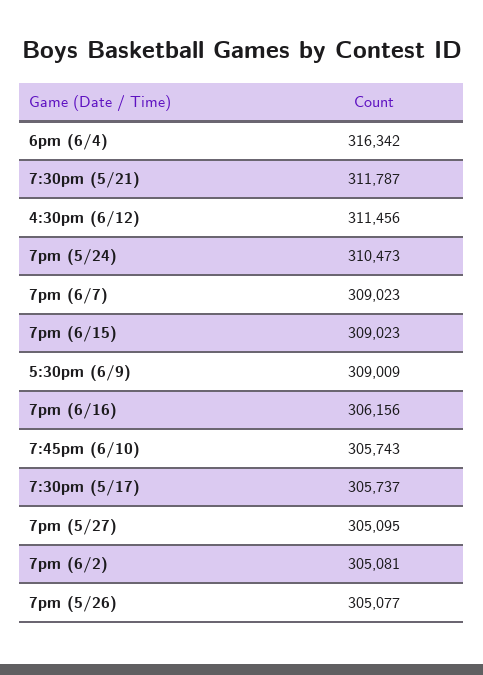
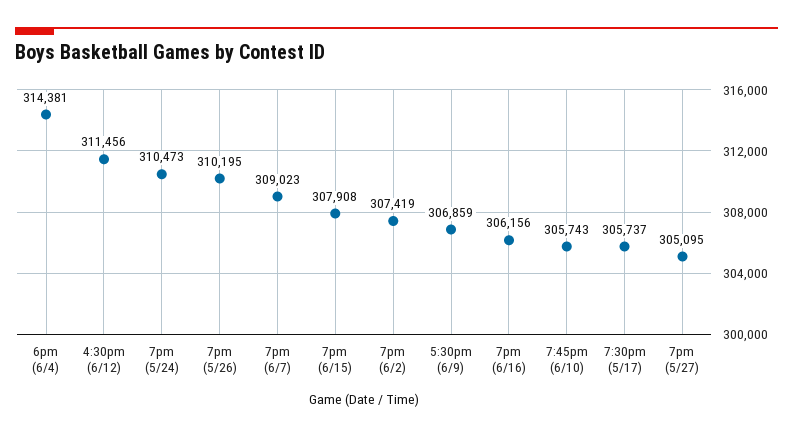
  {
-   "6pm (6/4)": 316342,
+   "6pm (6/4)": 314381,
-   "7:30pm (5/21)": 311787,
    "4:30pm (6/12)": 311456,
    "7pm (5/24)": 310473,
    "7pm (6/7)": 309023,
-   "7pm (6/15)": 309023,
+   "7pm (6/15)": 307908,
-   "5:30pm (6/9)": 309009,
+   "5:30pm (6/9)": 306859,
    "7pm (6/16)": 306156,
    "7:45pm (6/10)": 305743,
    "7:30pm (5/17)": 305737,
    "7pm (5/27)": 305095,
-   "7pm (6/2)": 305081,
+   "7pm (6/2)": 307419,
-   "7pm (5/26)": 305077
+   "7pm (5/26)": 310195
  }

